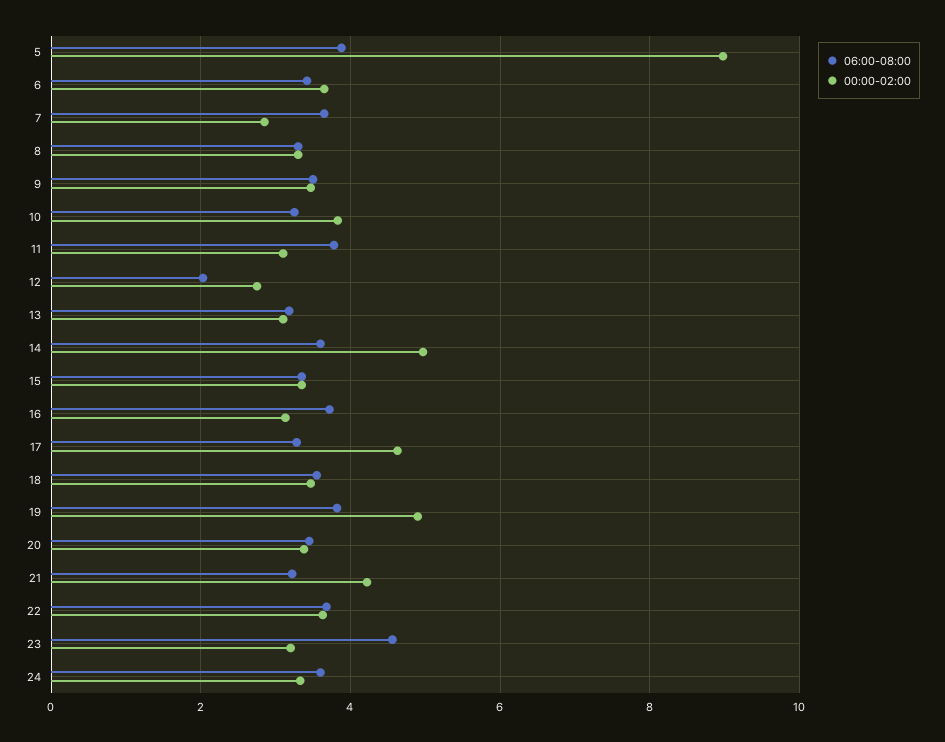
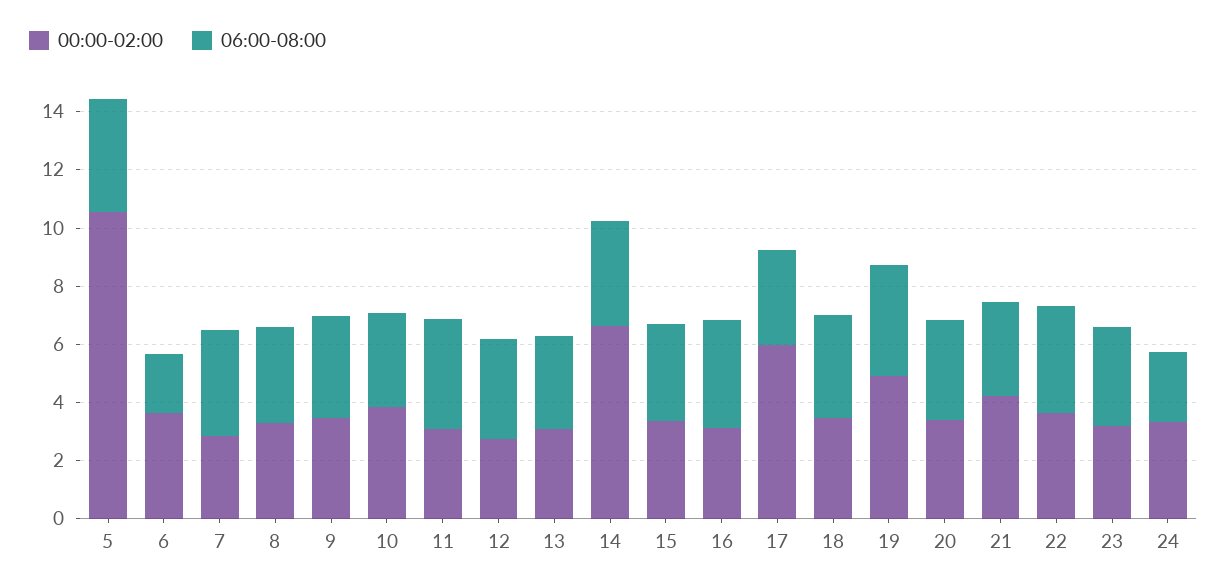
  {
    "06:00-08:00": {
      "5": 3.8,
-     "6": 3.4,
+     "6": 2,
      "7": 3.6,
      "8": 3.4,
      "9": 3.6,
      "10": 3.2,
      "11": 3.8,
-     "12": 2,
+     "12": 3.5,
      "13": 3.2,
      "14": 3.6,
      "15": 3.4,
      "16": 3.8,
      "17": 3.2,
      "18": 3.6,
      "19": 3.8,
      "20": 3.4,
      "21": 3.2,
      "22": 3.6,
-     "23": 4.6,
+     "23": 3.5,
-     "24": 3.6
+     "24": 2.5
    },
    "00:00-02:00": {
-     "5": 9,
+     "5": 10.5,
      "6": 3.6,
      "7": 2.8,
      "8": 3.4,
      "9": 3.4,
      "10": 3.8,
      "11": 3.2,
      "12": 2.8,
      "13": 3.2,
-     "14": 5,
+     "14": 6.5,
      "15": 3.4,
      "16": 3.2,
-     "17": 4.6,
+     "17": 6,
      "18": 3.4,
      "19": 5,
      "20": 3.4,
      "21": 4.2,
      "22": 3.6,
      "23": 3.2,
      "24": 3.4
    }
  }

